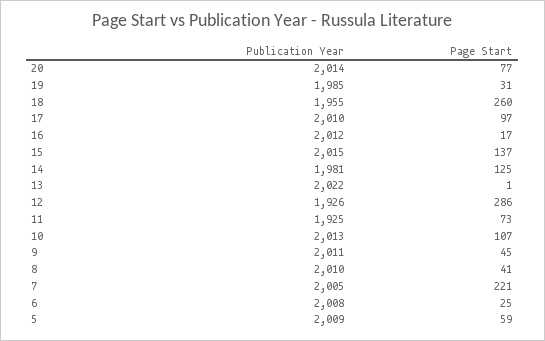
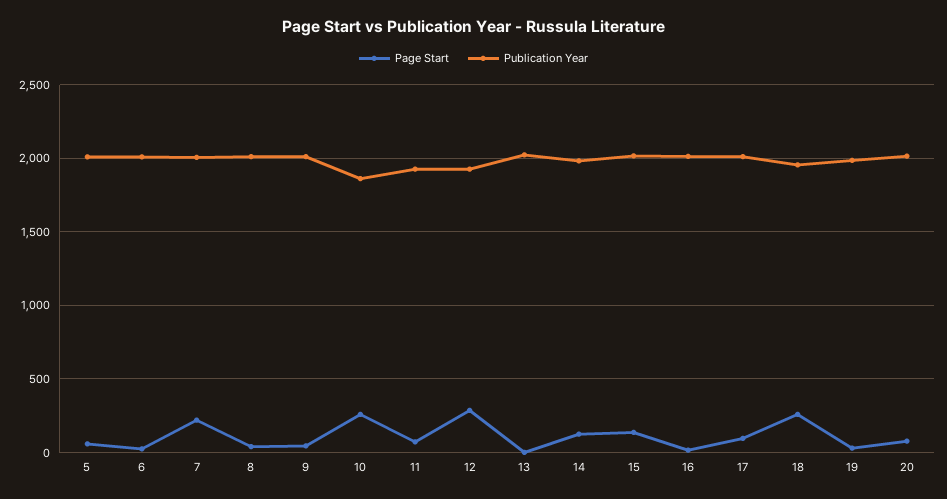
  {
    "Publication Year": {
      "20": 2014,
      "19": 1985,
      "18": 1955,
      "17": 2010,
      "16": 2012,
      "15": 2015,
      "14": 1981,
      "13": 2022,
      "12": 1926,
      "11": 1925,
-     "10": 2013,
+     "10": 1850,
      "9": 2011,
      "8": 2010,
      "7": 2005,
      "6": 2008,
      "5": 2009
    },
    "Page Start": {
      "20": 77,
      "19": 31,
      "18": 260,
      "17": 97,
      "16": 17,
      "15": 137,
      "14": 125,
      "13": 1,
      "12": 286,
      "11": 73,
-     "10": 107,
+     "10": 250,
      "9": 45,
      "8": 41,
      "7": 221,
      "6": 25,
      "5": 59
    }
  }

